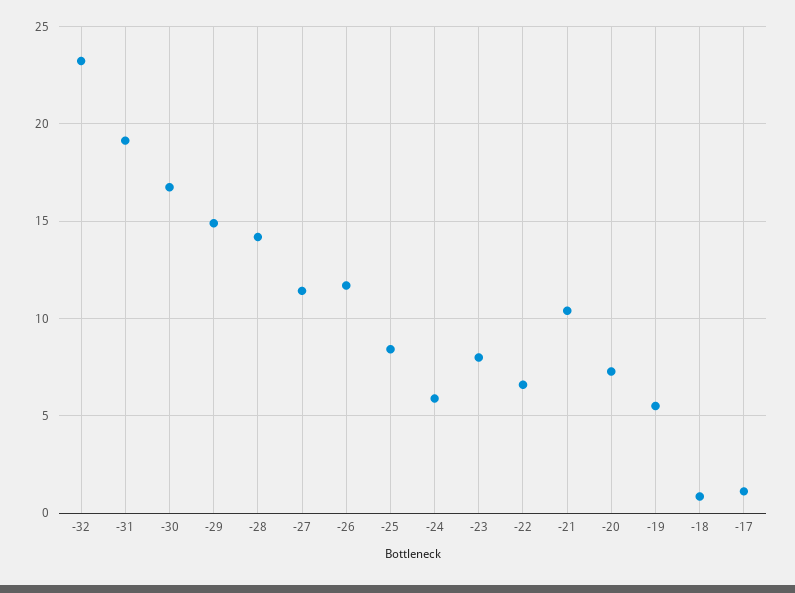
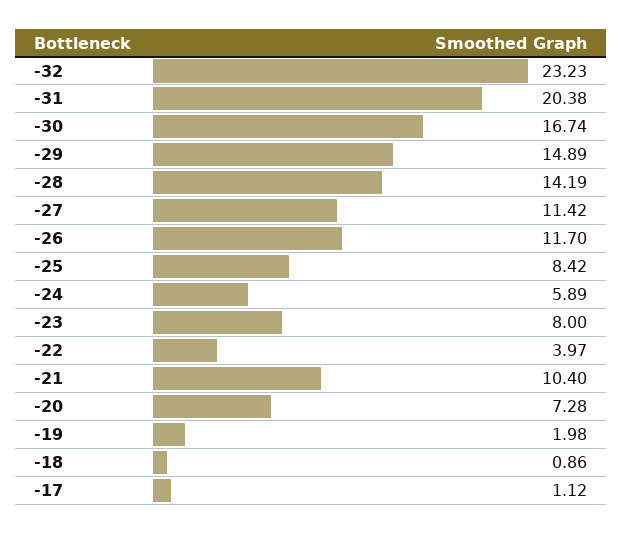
  {
    "-32": 23.23,
-   "-31": 19,
+   "-31": 20.38,
    "-30": 16.74,
    "-29": 14.89,
    "-28": 14.19,
    "-27": 11.42,
    "-26": 11.7,
    "-25": 8.42,
    "-24": 5.89,
    "-23": 8,
-   "-22": 6.5,
+   "-22": 3.97,
    "-21": 10.4,
    "-20": 7.28,
-   "-19": 5.5,
+   "-19": 1.98,
    "-18": 0.86,
    "-17": 1.12
  }

